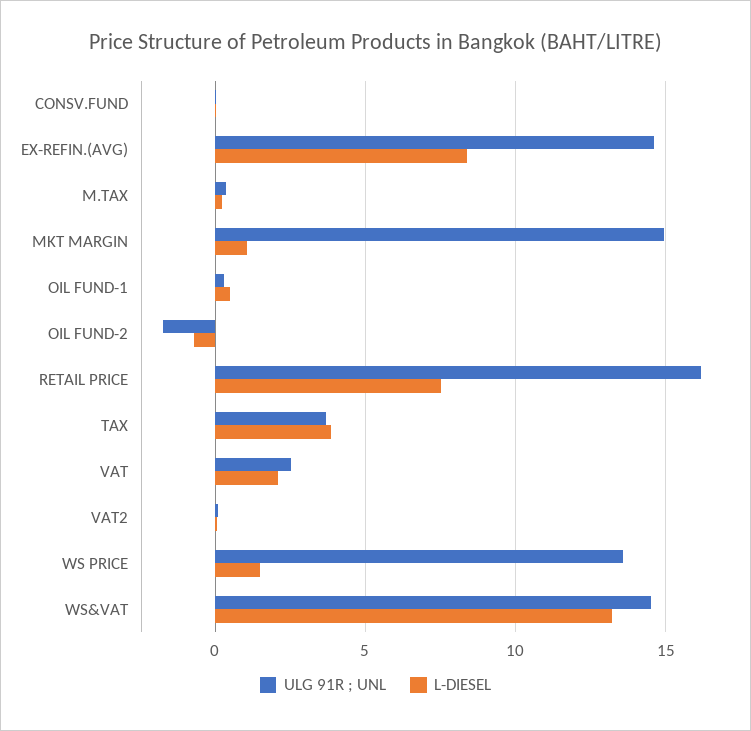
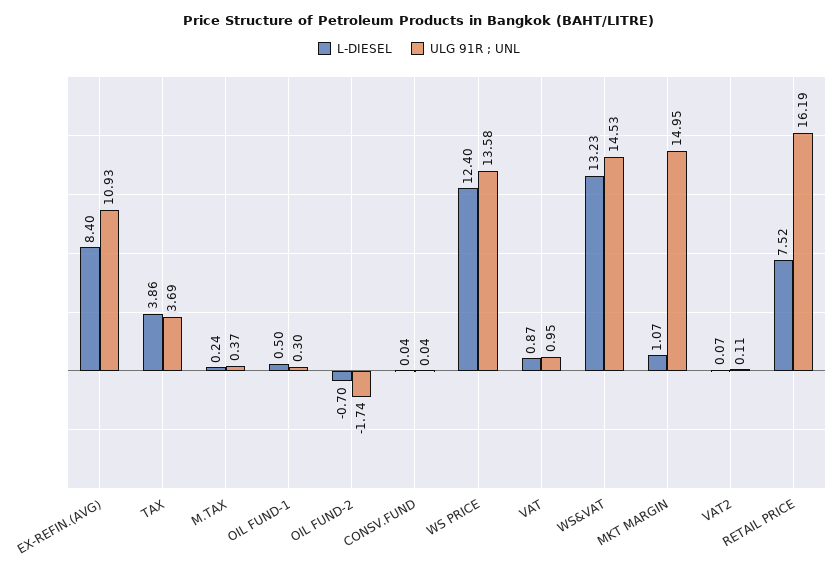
  {
    "ULG 91R ; UNL": {
      "CONSV.FUND": 0.04,
-     "EX-REFIN.(AVG)": 14.5,
+     "EX-REFIN.(AVG)": 10.93,
      "M.TAX": 0.37,
      "MKT MARGIN": 14.95,
      "OIL FUND-1": 0.3,
      "OIL FUND-2": -1.74,
      "RETAIL PRICE": 16.19,
      "TAX": 3.69,
-     "VAT": 2.5,
+     "VAT": 0.95,
      "VAT2": 0.11,
      "WS PRICE": 13.58,
      "WS&VAT": 14.53
    },
    "L-DIESEL": {
      "CONSV.FUND": 0.04,
      "EX-REFIN.(AVG)": 8.4,
      "M.TAX": 0.24,
      "MKT MARGIN": 1.07,
      "OIL FUND-1": 0.5,
      "OIL FUND-2": -0.7,
      "RETAIL PRICE": 7.52,
      "TAX": 3.86,
-     "VAT": 2,
+     "VAT": 0.87,
      "VAT2": 0.07,
-     "WS PRICE": 1.5,
+     "WS PRICE": 12.4,
      "WS&VAT": 13.23
    }
  }

